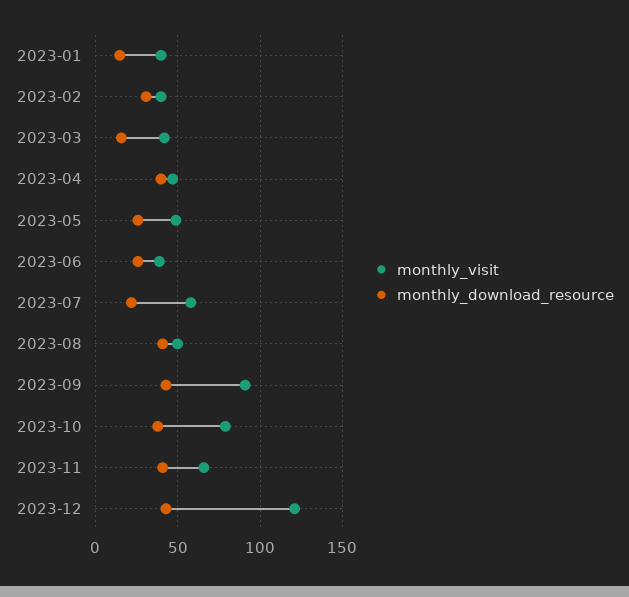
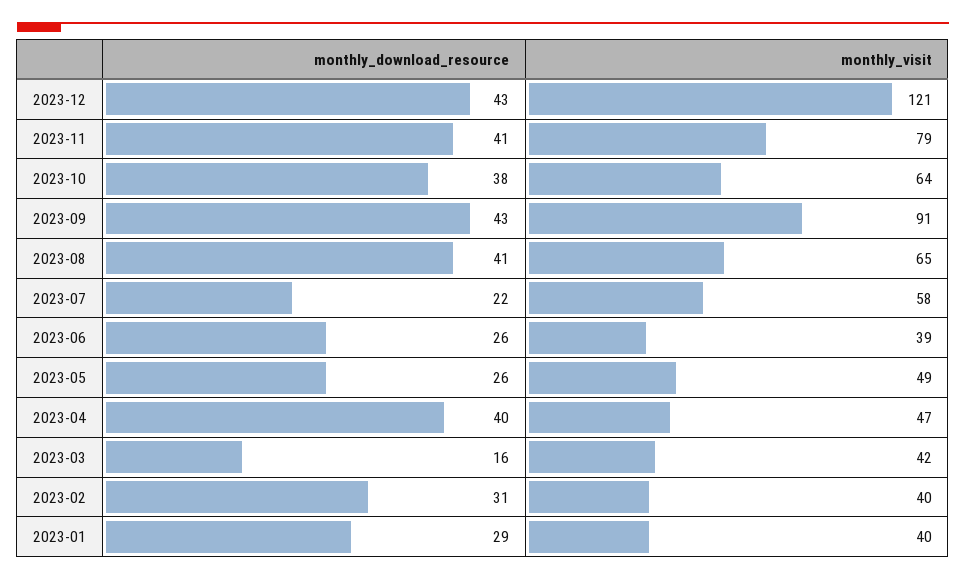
  {
    "monthly_visit": {
      "2023-01": 40,
      "2023-02": 40,
      "2023-03": 42,
      "2023-04": 47,
      "2023-05": 49,
      "2023-06": 39,
      "2023-07": 58,
-     "2023-08": 50,
+     "2023-08": 65,
      "2023-09": 91,
-     "2023-10": 80,
+     "2023-10": 64,
-     "2023-11": 65,
+     "2023-11": 79,
      "2023-12": 121
    },
    "monthly_download_resource": {
-     "2023-01": 15,
+     "2023-01": 29,
      "2023-02": 31,
      "2023-03": 16,
      "2023-04": 40,
      "2023-05": 26,
      "2023-06": 26,
      "2023-07": 22,
      "2023-08": 41,
      "2023-09": 43,
      "2023-10": 38,
      "2023-11": 41,
      "2023-12": 43
    }
  }

